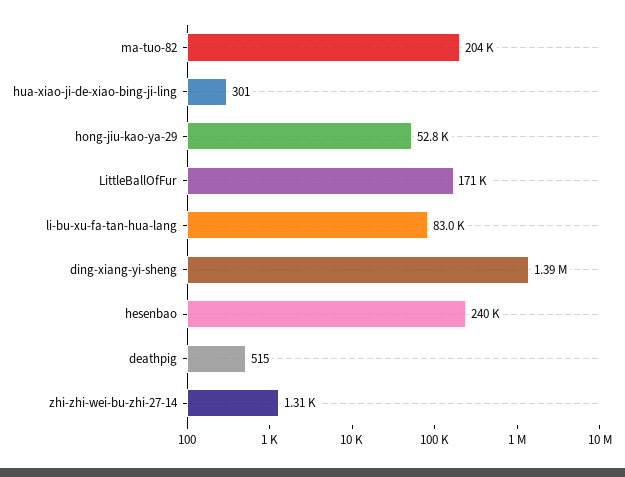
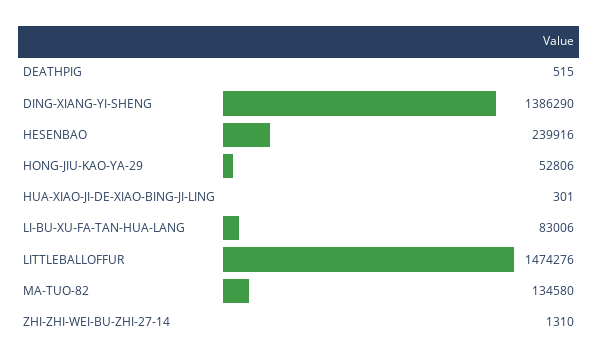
  {
-   "ma-tuo-82": 204000,
+   "ma-tuo-82": 134580,
    "hua-xiao-ji-de-xiao-bing-ji-ling": 301,
    "hong-jiu-kao-ya-29": 52806,
-   "LittleBallOfFur": 171000,
+   "LittleBallOfFur": 1474276,
    "li-bu-xu-fa-tan-hua-lang": 83006,
    "ding-xiang-yi-sheng": 1386290,
    "hesenbao": 239916,
    "deathpig": 515,
    "zhi-zhi-wei-bu-zhi-27-14": 1310
  }

